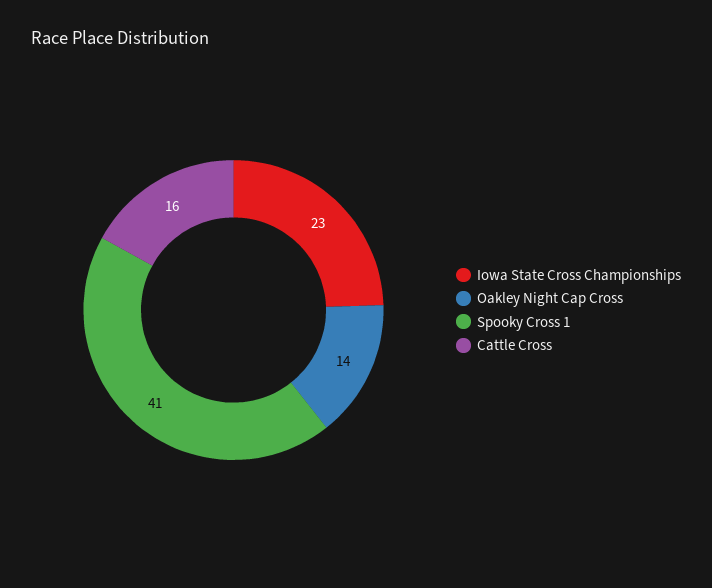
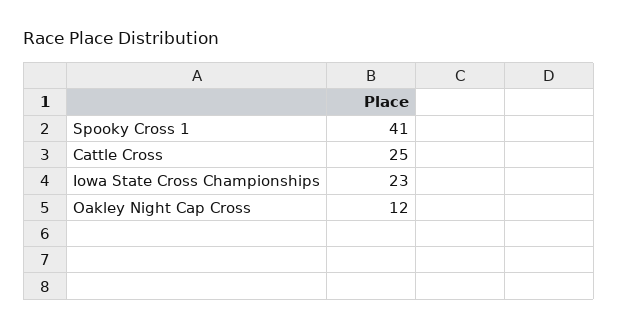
  {
    "Iowa State Cross Championships": 23,
-   "Oakley Night Cap Cross": 14,
+   "Oakley Night Cap Cross": 12,
    "Spooky Cross 1": 41,
-   "Cattle Cross": 16
+   "Cattle Cross": 25
  }

